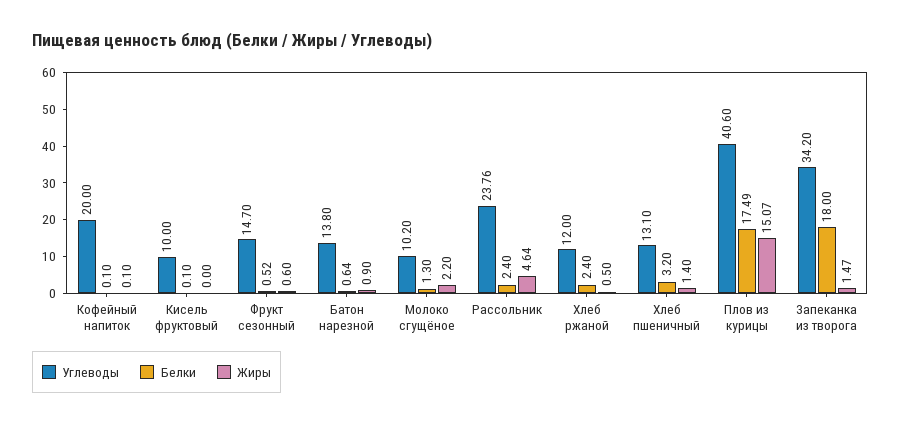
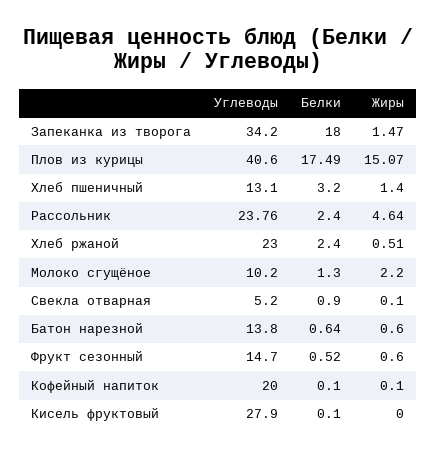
  {
    "Углеводы": {
      "Кофейный напиток": 20,
-     "Кисель фруктовый": 10,
+     "Кисель фруктовый": 27.9,
      "Фрукт сезонный": 14.7,
      "Батон нарезной": 13.8,
      "Молоко сгущёное": 10.2,
      "Рассольник": 23.76,
-     "Хлеб ржаной": 12,
+     "Хлеб ржаной": 23,
      "Хлеб пшеничный": 13.1,
      "Плов из курицы": 40.6,
-     "Запеканка из творога": 34.2
+     "Запеканка из творога": 34.2,
+     "Свекла отварная": 5.2
    },
    "Белки": {
      "Кофейный напиток": 0.1,
      "Кисель фруктовый": 0.1,
      "Фрукт сезонный": 0.52,
      "Батон нарезной": 0.64,
      "Молоко сгущёное": 1.3,
      "Рассольник": 2.4,
      "Хлеб ржаной": 2.4,
      "Хлеб пшеничный": 3.2,
      "Плов из курицы": 17.49,
-     "Запеканка из творога": 18
+     "Запеканка из творога": 18,
+     "Свекла отварная": 0.9
    },
    "Жиры": {
      "Кофейный напиток": 0.1,
      "Кисель фруктовый": 0,
      "Фрукт сезонный": 0.6,
-     "Батон нарезной": 0.9,
+     "Батон нарезной": 0.6,
      "Молоко сгущёное": 2.2,
      "Рассольник": 4.64,
-     "Хлеб ржаной": 0.5,
+     "Хлеб ржаной": 0.51,
      "Хлеб пшеничный": 1.4,
      "Плов из курицы": 15.07,
-     "Запеканка из творога": 1.47
+     "Запеканка из творога": 1.47,
+     "Свекла отварная": 0.1
    }
  }

